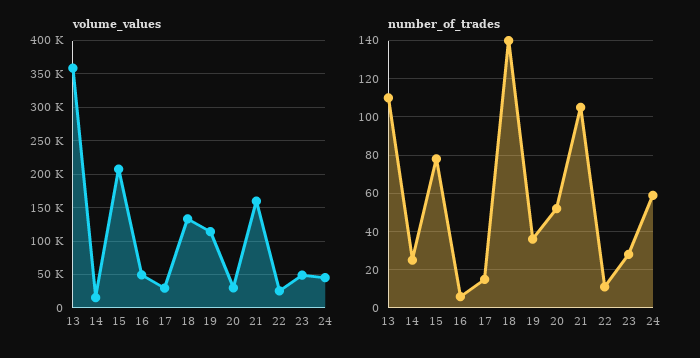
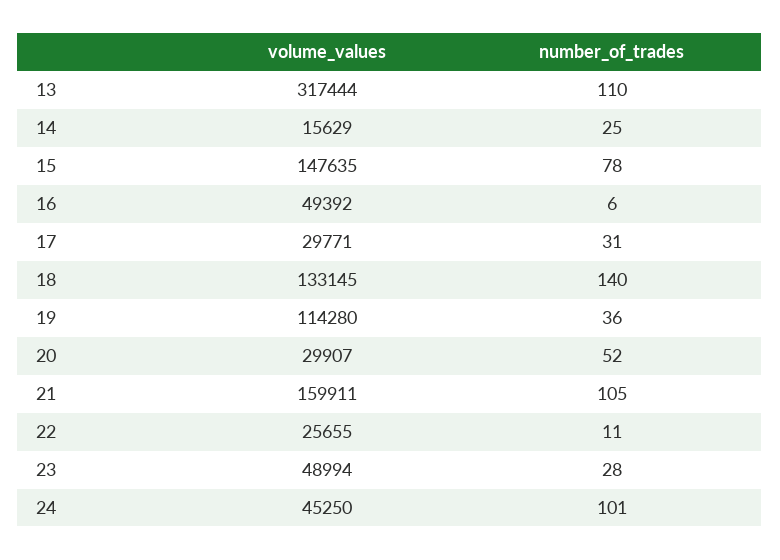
  {
    "volume_values": {
-     "13": 360000,
+     "13": 317444,
      "14": 15629,
-     "15": 210000,
+     "15": 147635,
      "16": 49392,
      "17": 29771,
      "18": 133145,
      "19": 114280,
      "20": 29907,
      "21": 159911,
      "22": 25655,
      "23": 48994,
      "24": 45250
    },
    "number_of_trades": {
      "13": 110,
      "14": 25,
      "15": 78,
      "16": 6,
-     "17": 15,
+     "17": 31,
      "18": 140,
      "19": 36,
      "20": 52,
      "21": 105,
      "22": 11,
      "23": 28,
-     "24": 60
+     "24": 101
    }
  }

